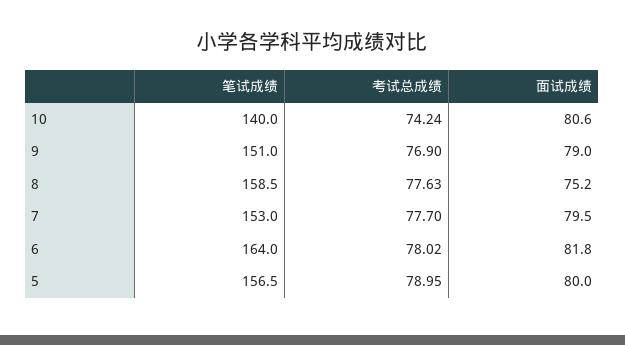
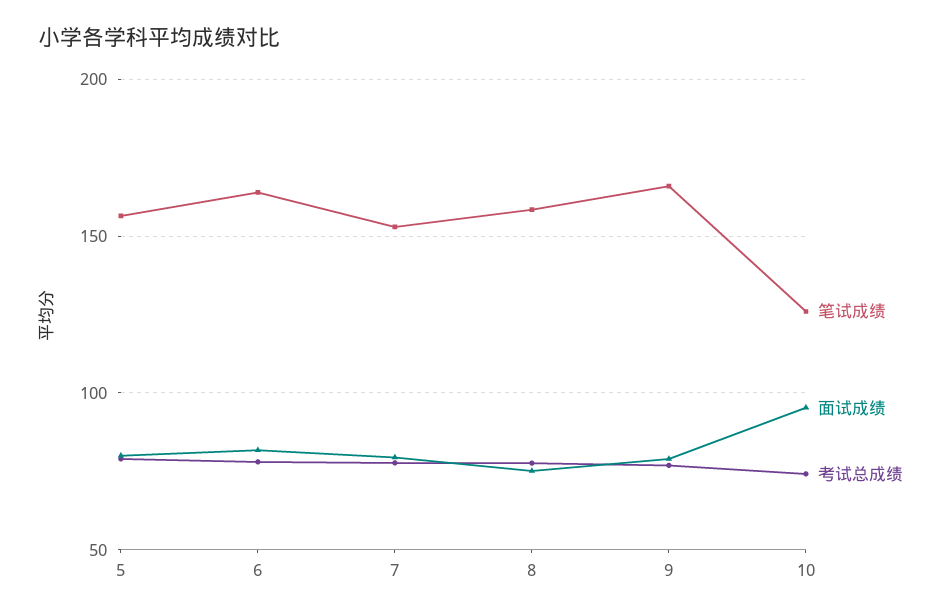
  {
    "笔试成绩": {
-     "10": 140,
+     "10": 125,
-     "9": 151,
+     "9": 165,
      "8": 158.5,
      "7": 153,
      "6": 164,
      "5": 156.5
    },
    "考试总成绩": {
      "10": 74.24,
      "9": 76.9,
      "8": 77.63,
      "7": 77.7,
      "6": 78.02,
      "5": 78.95
    },
    "面试成绩": {
-     "10": 80.6,
+     "10": 95,
      "9": 79,
      "8": 75.2,
      "7": 79.5,
      "6": 81.8,
      "5": 80
    }
  }

